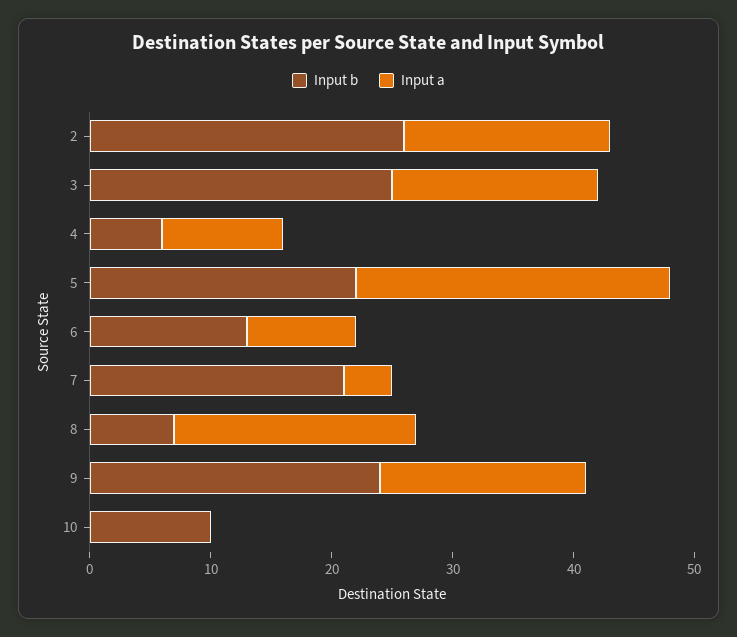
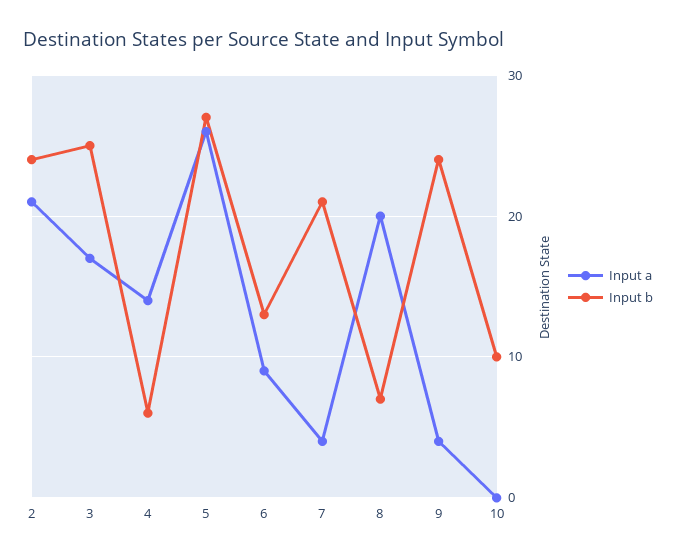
  {
    "Input b": {
-     "2": 26,
+     "2": 24,
      "3": 25,
      "4": 6,
-     "5": 22,
+     "5": 27,
      "6": 13,
      "7": 21,
      "8": 7,
      "9": 24,
      "10": 10
    },
    "Input a": {
-     "2": 17,
+     "2": 21,
      "3": 17,
-     "4": 10,
+     "4": 14,
      "5": 26,
      "6": 9,
      "7": 4,
      "8": 20,
-     "9": 17,
+     "9": 4,
      "10": 0
    }
  }

